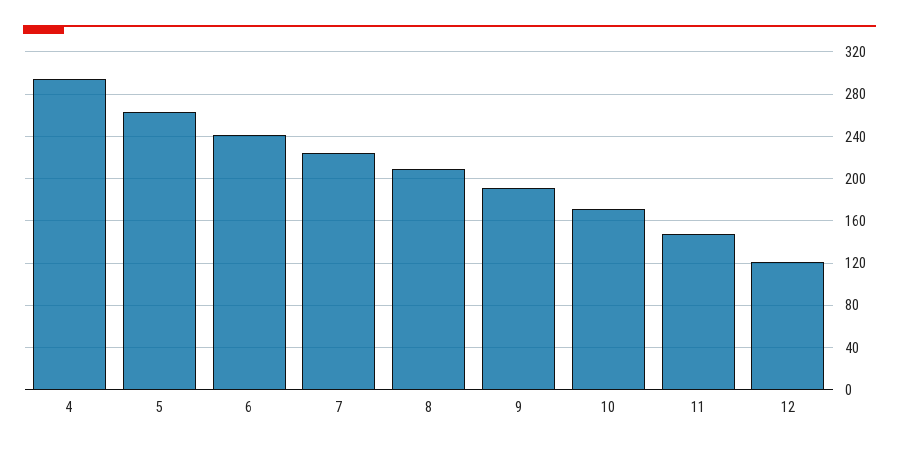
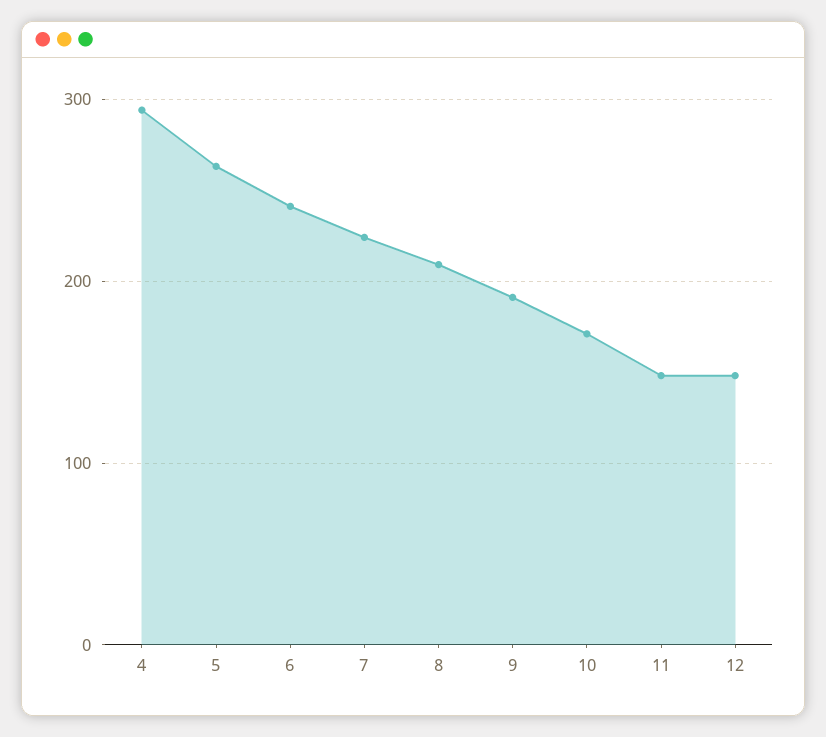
  {
    "4": 290,
    "5": 260,
    "6": 240,
    "7": 220,
    "8": 210,
    "9": 190,
    "10": 170,
    "11": 150,
-   "12": 120
+   "12": 150
  }

